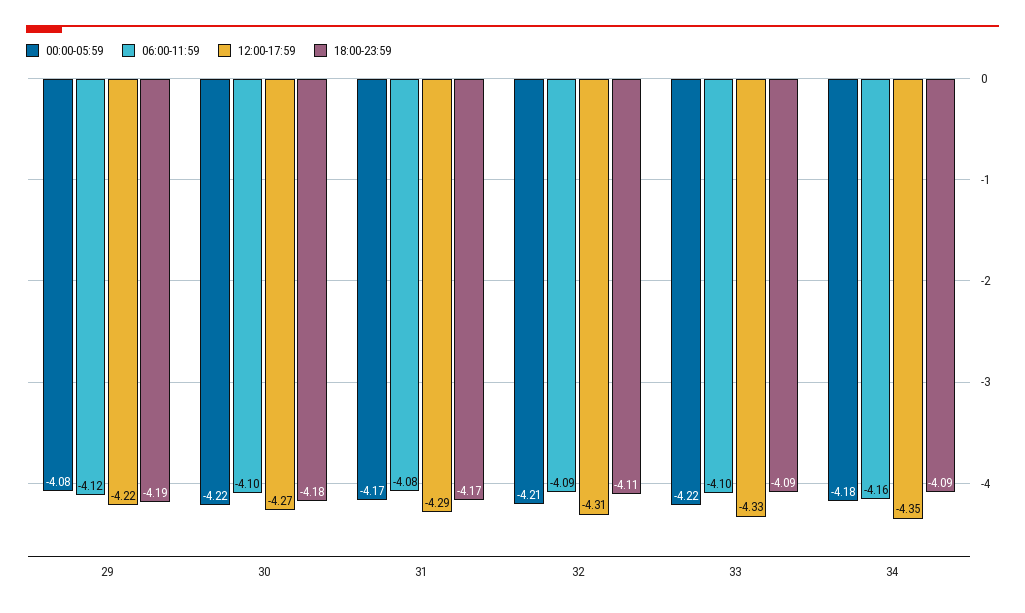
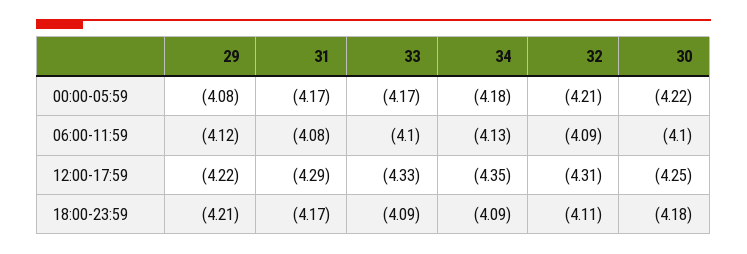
  {
    "00:00-05:59": {
      "29": -4.08,
      "30": -4.22,
      "31": -4.17,
      "32": -4.21,
-     "33": -4.22,
+     "33": -4.17,
      "34": -4.18
    },
    "06:00-11:59": {
      "29": -4.12,
      "30": -4.1,
      "31": -4.08,
      "32": -4.09,
      "33": -4.1,
-     "34": -4.16
+     "34": -4.13
    },
    "12:00-17:59": {
      "29": -4.22,
-     "30": -4.27,
+     "30": -4.25,
      "31": -4.29,
      "32": -4.31,
      "33": -4.33,
      "34": -4.35
    },
    "18:00-23:59": {
-     "29": -4.19,
+     "29": -4.21,
      "30": -4.18,
      "31": -4.17,
      "32": -4.11,
      "33": -4.09,
      "34": -4.09
    }
  }

